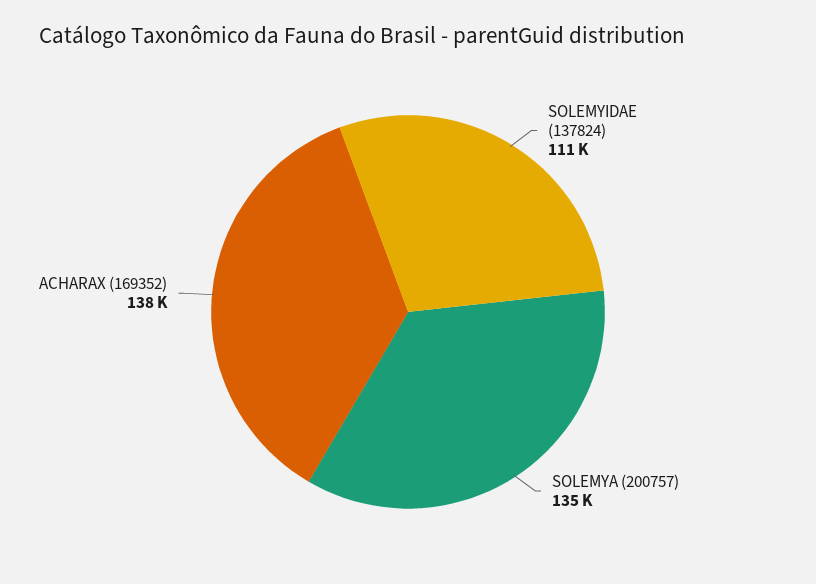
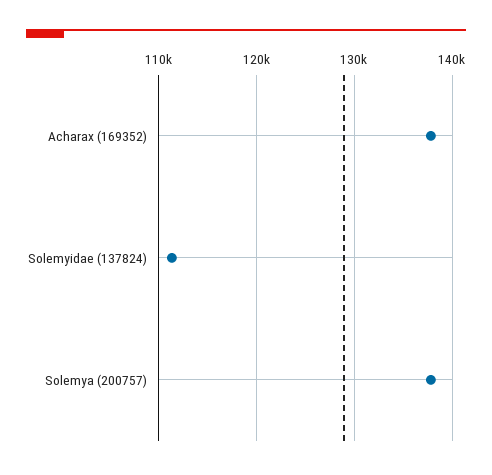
  {
    "SOLEMYIDAE (137824)": 111000,
-   "SOLEMYA (200757)": 135000,
+   "SOLEMYA (200757)": 138000,
    "ACHARAX (169352)": 138000
  }

